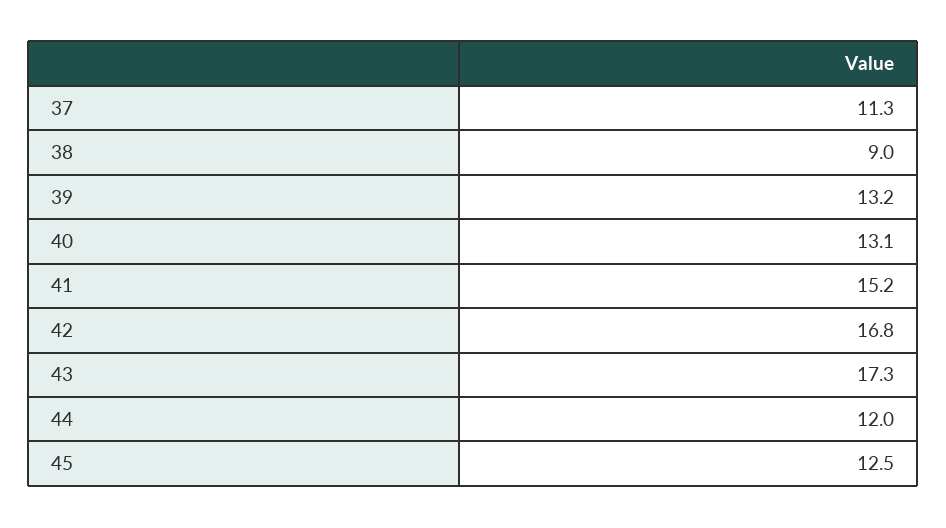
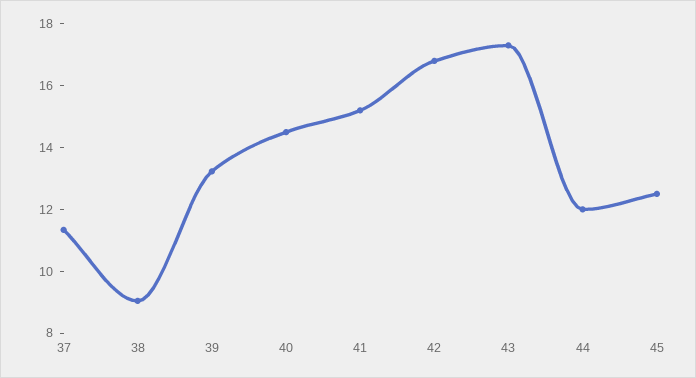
  {
    "37": 11.3,
    "38": 9,
    "39": 13.2,
-   "40": 13.1,
+   "40": 14.5,
    "41": 15.2,
    "42": 16.8,
    "43": 17.3,
    "44": 12,
    "45": 12.5
  }

